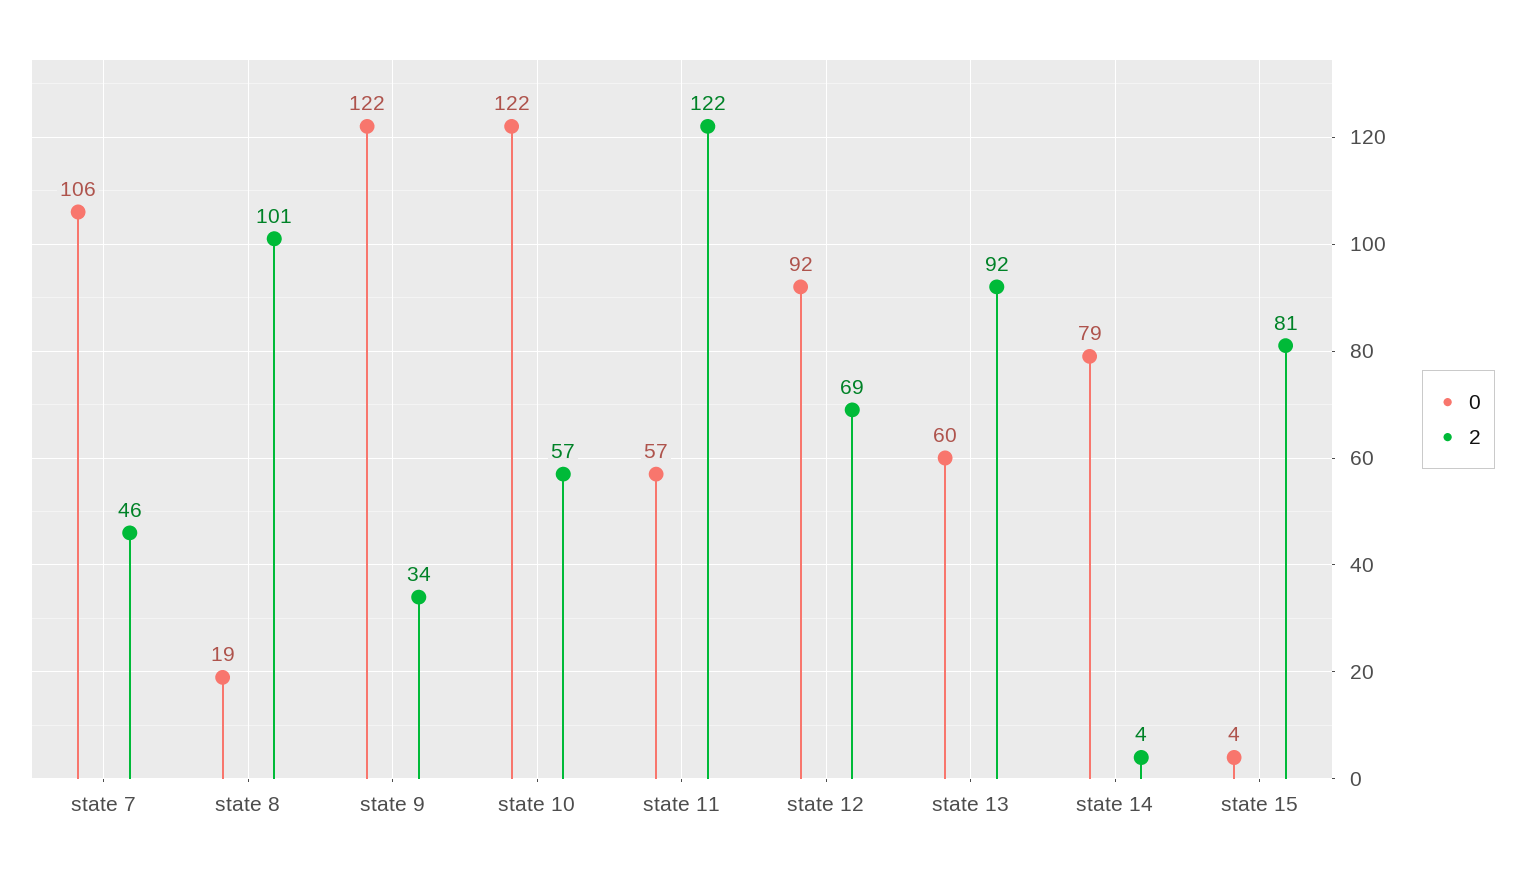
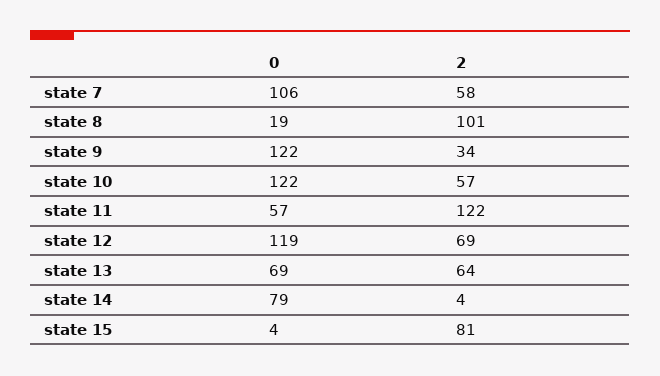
  {
    "0": {
      "state 7": 106,
      "state 8": 19,
      "state 9": 122,
      "state 10": 122,
      "state 11": 57,
-     "state 12": 92,
+     "state 12": 119,
-     "state 13": 60,
+     "state 13": 69,
      "state 14": 79,
      "state 15": 4
    },
    "2": {
-     "state 7": 46,
+     "state 7": 58,
      "state 8": 101,
      "state 9": 34,
      "state 10": 57,
      "state 11": 122,
      "state 12": 69,
-     "state 13": 92,
+     "state 13": 64,
      "state 14": 4,
      "state 15": 81
    }
  }

